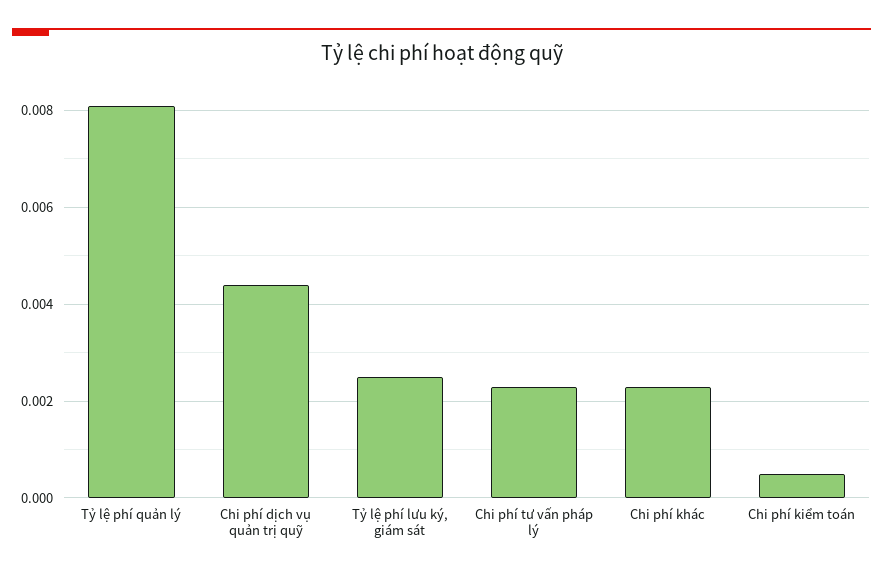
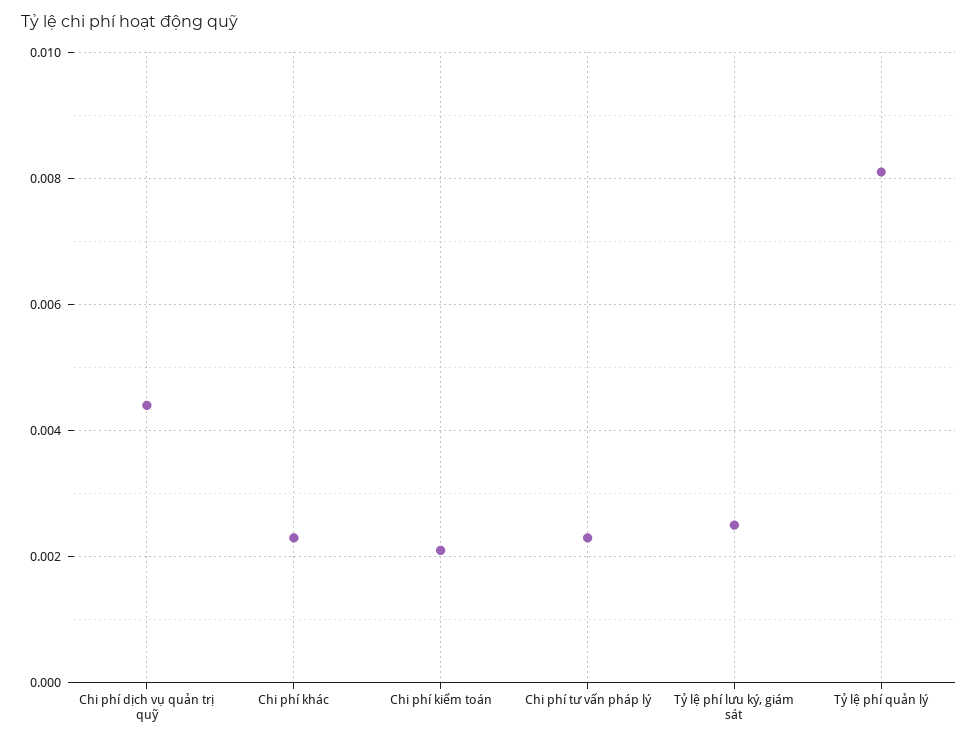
  {
    "Tỷ lệ phí quản lý": 0.008,
    "Chi phí dịch vụ quản trị quỹ": 0.0045,
    "Tỷ lệ phí lưu ký, giám sát": 0.0025,
    "Chi phí tư vấn pháp lý": 0.0025,
    "Chi phí khác": 0.0025,
-   "Chi phí kiểm toán": 0.0005
+   "Chi phí kiểm toán": 0.002
  }

